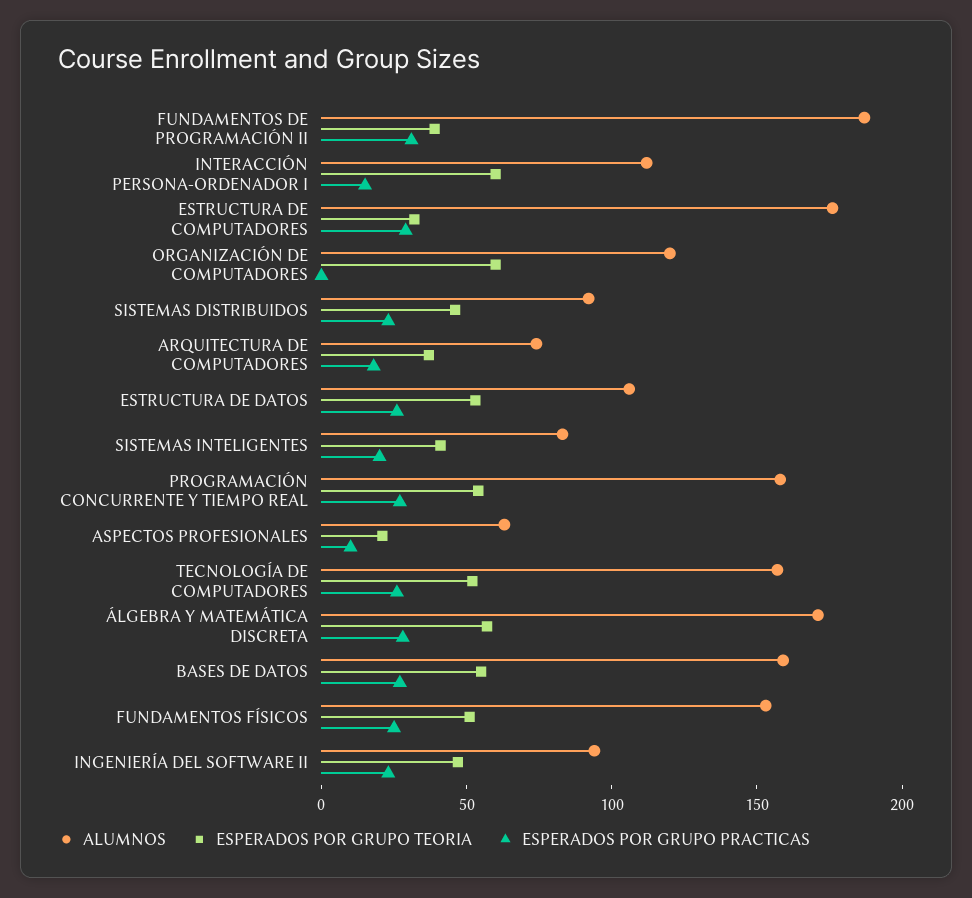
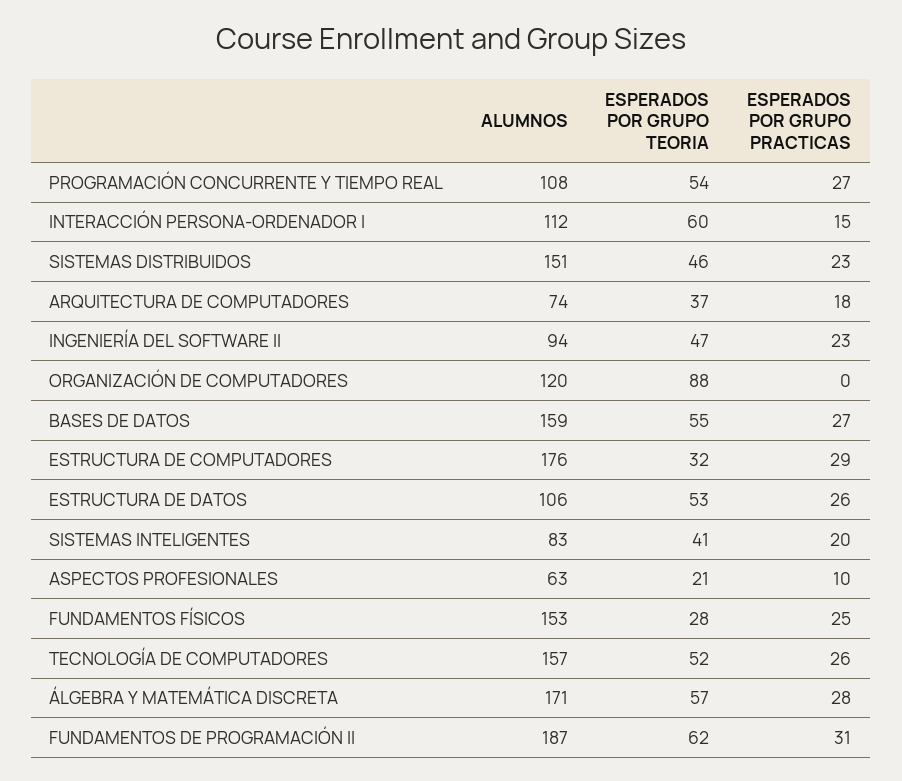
  {
    "ALUMNOS": {
      "FUNDAMENTOS DE PROGRAMACIÓN II": 187,
      "INTERACCIÓN PERSONA-ORDENADOR I": 112,
      "ESTRUCTURA DE COMPUTADORES": 176,
      "ORGANIZACIÓN DE COMPUTADORES": 120,
-     "SISTEMAS DISTRIBUIDOS": 90,
+     "SISTEMAS DISTRIBUIDOS": 151,
      "ARQUITECTURA DE COMPUTADORES": 74,
      "ESTRUCTURA DE DATOS": 106,
      "SISTEMAS INTELIGENTES": 83,
-     "PROGRAMACIÓN CONCURRENTE Y TIEMPO REAL": 160,
+     "PROGRAMACIÓN CONCURRENTE Y TIEMPO REAL": 108,
      "ASPECTOS PROFESIONALES": 63,
      "TECNOLOGÍA DE COMPUTADORES": 157,
      "ÁLGEBRA Y MATEMÁTICA DISCRETA": 171,
      "BASES DE DATOS": 159,
      "FUNDAMENTOS FÍSICOS": 153,
      "INGENIERÍA DEL SOFTWARE II": 94
    },
    "ESPERADOS POR GRUPO TEORIA": {
-     "FUNDAMENTOS DE PROGRAMACIÓN II": 40,
+     "FUNDAMENTOS DE PROGRAMACIÓN II": 62,
      "INTERACCIÓN PERSONA-ORDENADOR I": 60,
      "ESTRUCTURA DE COMPUTADORES": 32,
-     "ORGANIZACIÓN DE COMPUTADORES": 60,
+     "ORGANIZACIÓN DE COMPUTADORES": 88,
      "SISTEMAS DISTRIBUIDOS": 46,
      "ARQUITECTURA DE COMPUTADORES": 37,
      "ESTRUCTURA DE DATOS": 53,
      "SISTEMAS INTELIGENTES": 41,
      "PROGRAMACIÓN CONCURRENTE Y TIEMPO REAL": 54,
      "ASPECTOS PROFESIONALES": 21,
      "TECNOLOGÍA DE COMPUTADORES": 52,
      "ÁLGEBRA Y MATEMÁTICA DISCRETA": 57,
      "BASES DE DATOS": 55,
-     "FUNDAMENTOS FÍSICOS": 50,
+     "FUNDAMENTOS FÍSICOS": 28,
      "INGENIERÍA DEL SOFTWARE II": 47
    },
    "ESPERADOS POR GRUPO PRACTICAS": {
      "FUNDAMENTOS DE PROGRAMACIÓN II": 31,
      "INTERACCIÓN PERSONA-ORDENADOR I": 15,
      "ESTRUCTURA DE COMPUTADORES": 29,
      "ORGANIZACIÓN DE COMPUTADORES": 0,
      "SISTEMAS DISTRIBUIDOS": 23,
      "ARQUITECTURA DE COMPUTADORES": 18,
      "ESTRUCTURA DE DATOS": 26,
      "SISTEMAS INTELIGENTES": 20,
      "PROGRAMACIÓN CONCURRENTE Y TIEMPO REAL": 27,
      "ASPECTOS PROFESIONALES": 10,
      "TECNOLOGÍA DE COMPUTADORES": 26,
      "ÁLGEBRA Y MATEMÁTICA DISCRETA": 28,
      "BASES DE DATOS": 27,
      "FUNDAMENTOS FÍSICOS": 25,
      "INGENIERÍA DEL SOFTWARE II": 23
    }
  }

